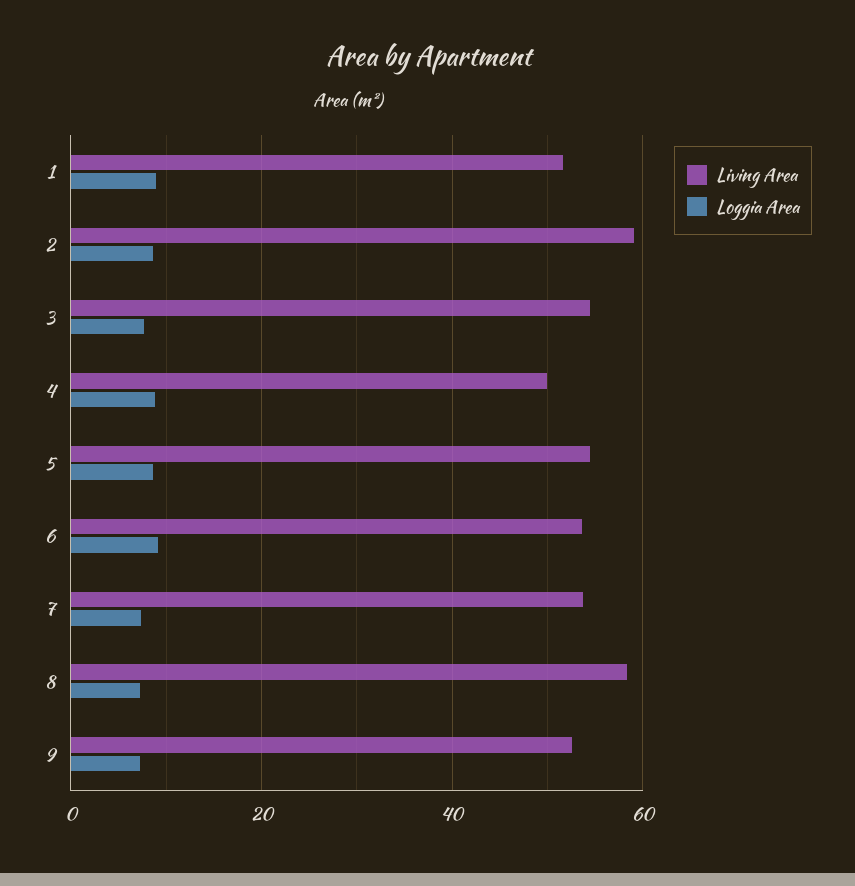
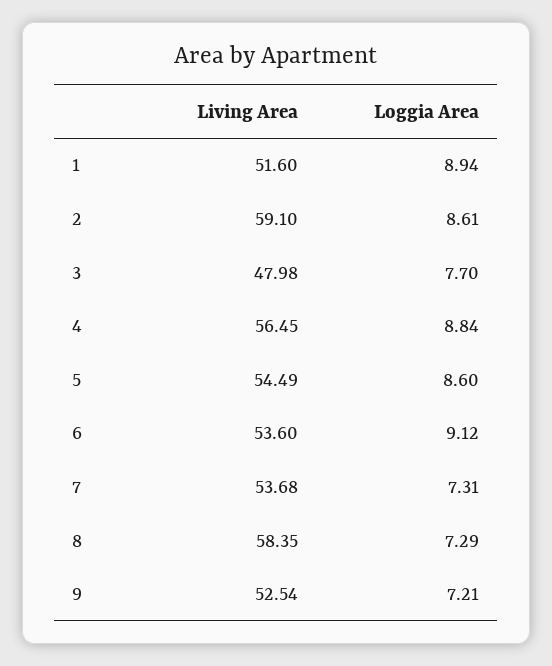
  {
    "Living Area": {
      "1": 51.6,
      "2": 59.1,
-     "3": 54,
+     "3": 47.98,
-     "4": 50,
+     "4": 56.45,
      "5": 54.49,
      "6": 53.6,
      "7": 53.68,
      "8": 58.35,
      "9": 52.54
    },
    "Loggia Area": {
      "1": 8.94,
      "2": 8.61,
      "3": 7.7,
      "4": 8.84,
      "5": 8.6,
      "6": 9.12,
      "7": 7.31,
      "8": 7.29,
      "9": 7.21
    }
  }

